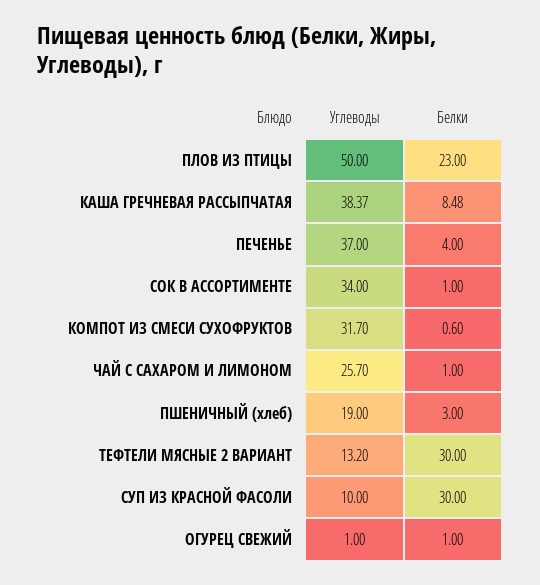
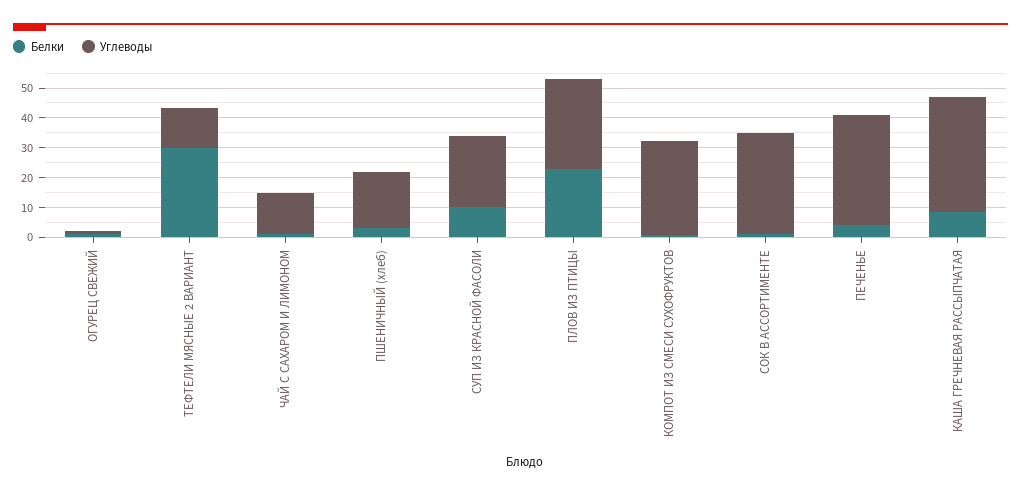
  {
    "Углеводы": {
-     "ПЛОВ ИЗ ПТИЦЫ": 50,
+     "ПЛОВ ИЗ ПТИЦЫ": 30,
      "КАША ГРЕЧНЕВАЯ РАССЫПЧАТАЯ": 38.37,
      "ПЕЧЕНЬЕ": 37,
      "СОК В АССОРТИМЕНТЕ": 34,
      "КОМПОТ ИЗ СМЕСИ СУХОФРУКТОВ": 31.7,
-     "ЧАЙ С САХАРОМ И ЛИМОНОМ": 25.7,
+     "ЧАЙ С САХАРОМ И ЛИМОНОМ": 15,
      "ПШЕНИЧНЫЙ (хлеб)": 19,
      "ТЕФТЕЛИ МЯСНЫЕ 2 ВАРИАНТ": 13.2,
-     "СУП ИЗ КРАСНОЙ ФАСОЛИ": 10,
+     "СУП ИЗ КРАСНОЙ ФАСОЛИ": 25,
      "ОГУРЕЦ СВЕЖИЙ": 1
    },
    "Белки": {
      "ПЛОВ ИЗ ПТИЦЫ": 23,
      "КАША ГРЕЧНЕВАЯ РАССЫПЧАТАЯ": 8.48,
      "ПЕЧЕНЬЕ": 4,
      "СОК В АССОРТИМЕНТЕ": 1,
      "КОМПОТ ИЗ СМЕСИ СУХОФРУКТОВ": 0.6,
      "ЧАЙ С САХАРОМ И ЛИМОНОМ": 1,
      "ПШЕНИЧНЫЙ (хлеб)": 3,
      "ТЕФТЕЛИ МЯСНЫЕ 2 ВАРИАНТ": 30,
-     "СУП ИЗ КРАСНОЙ ФАСОЛИ": 30,
+     "СУП ИЗ КРАСНОЙ ФАСОЛИ": 10,
      "ОГУРЕЦ СВЕЖИЙ": 1
    }
  }

